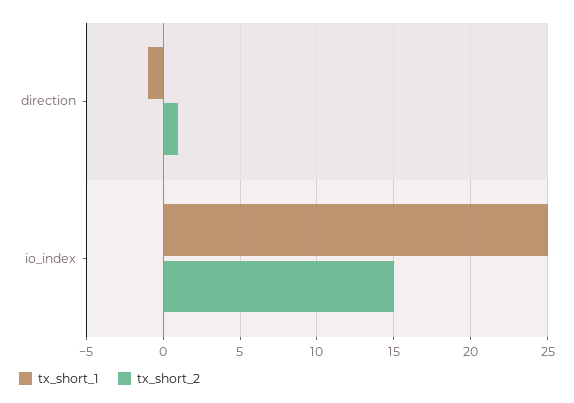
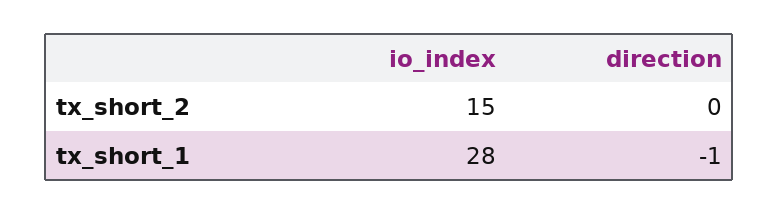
  {
    "tx_short_1": {
      "direction": -1,
-     "io_index": 25
+     "io_index": 28
    },
    "tx_short_2": {
-     "direction": 1,
+     "direction": 0,
      "io_index": 15
    }
  }

